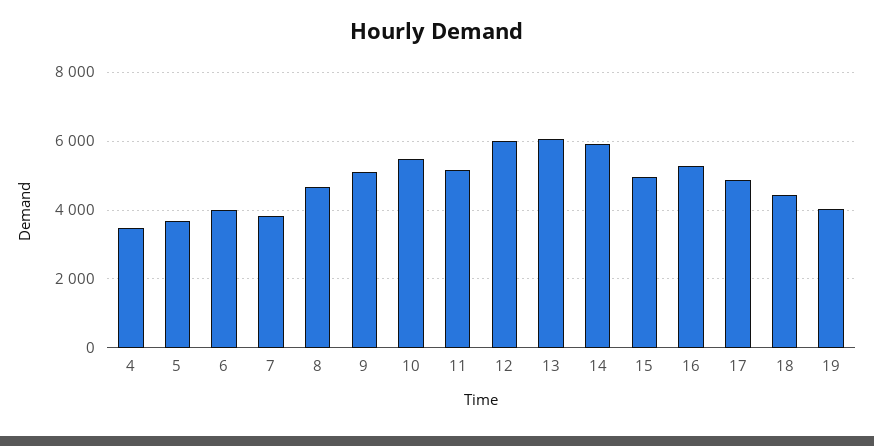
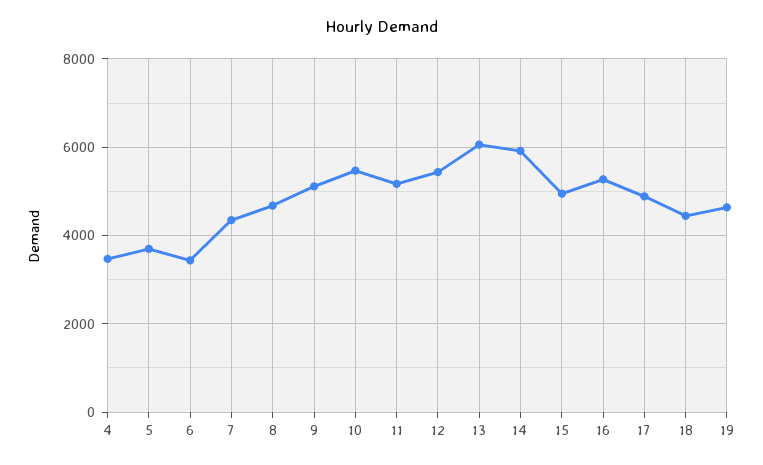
  {
    "4": 3400,
    "5": 3600,
-   "6": 4000,
+   "6": 3400,
-   "7": 3800,
+   "7": 4400,
    "8": 4600,
    "9": 5200,
    "10": 5400,
    "11": 5200,
-   "12": 6000,
+   "12": 5400,
    "13": 6000,
    "14": 6000,
    "15": 5000,
    "16": 5200,
    "17": 4800,
    "18": 4400,
-   "19": 4000
+   "19": 4600
  }

